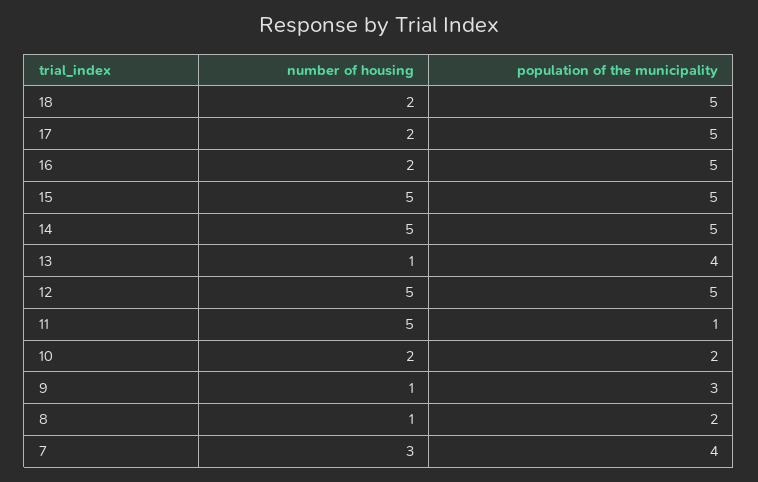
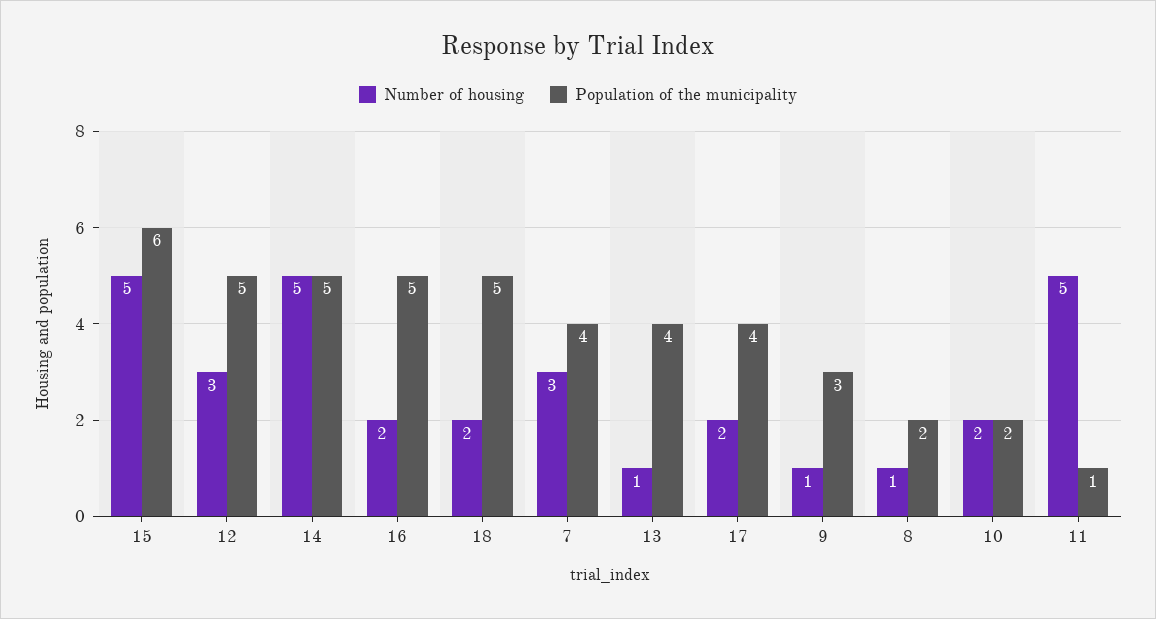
  {
    "number of housing": {
      "18": 2,
      "17": 2,
      "16": 2,
      "15": 5,
      "14": 5,
      "13": 1,
-     "12": 5,
+     "12": 3,
      "11": 5,
      "10": 2,
      "9": 1,
      "8": 1,
      "7": 3
    },
    "population of the municipality": {
      "18": 5,
-     "17": 5,
+     "17": 4,
      "16": 5,
-     "15": 5,
+     "15": 6,
      "14": 5,
      "13": 4,
      "12": 5,
      "11": 1,
      "10": 2,
      "9": 3,
      "8": 2,
      "7": 4
    }
  }

